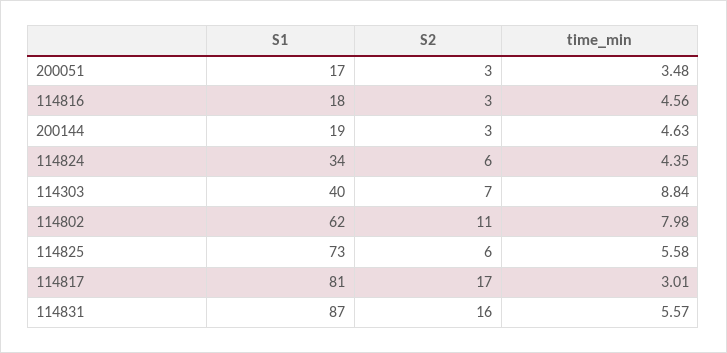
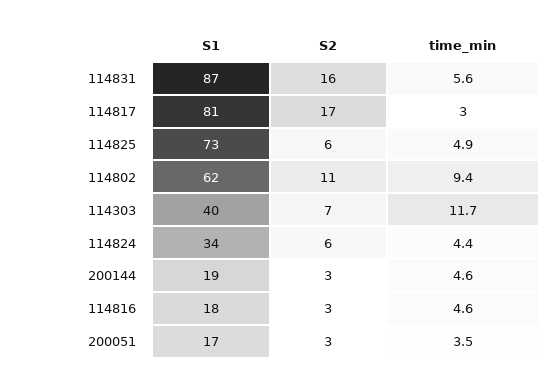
  {
    "S1": {
      "200051": 17,
      "114816": 18,
      "200144": 19,
      "114824": 34,
      "114303": 40,
      "114802": 62,
      "114825": 73,
      "114817": 81,
      "114831": 87
    },
    "S2": {
      "200051": 3,
      "114816": 3,
      "200144": 3,
      "114824": 6,
      "114303": 7,
      "114802": 11,
      "114825": 6,
      "114817": 17,
      "114831": 16
    },
    "time_min": {
      "200051": 3.48,
      "114816": 4.56,
      "200144": 4.63,
      "114824": 4.35,
-     "114303": 8.84,
+     "114303": 11.7,
-     "114802": 7.98,
+     "114802": 9.4,
-     "114825": 5.58,
+     "114825": 4.9,
      "114817": 3.01,
      "114831": 5.57
    }
  }

